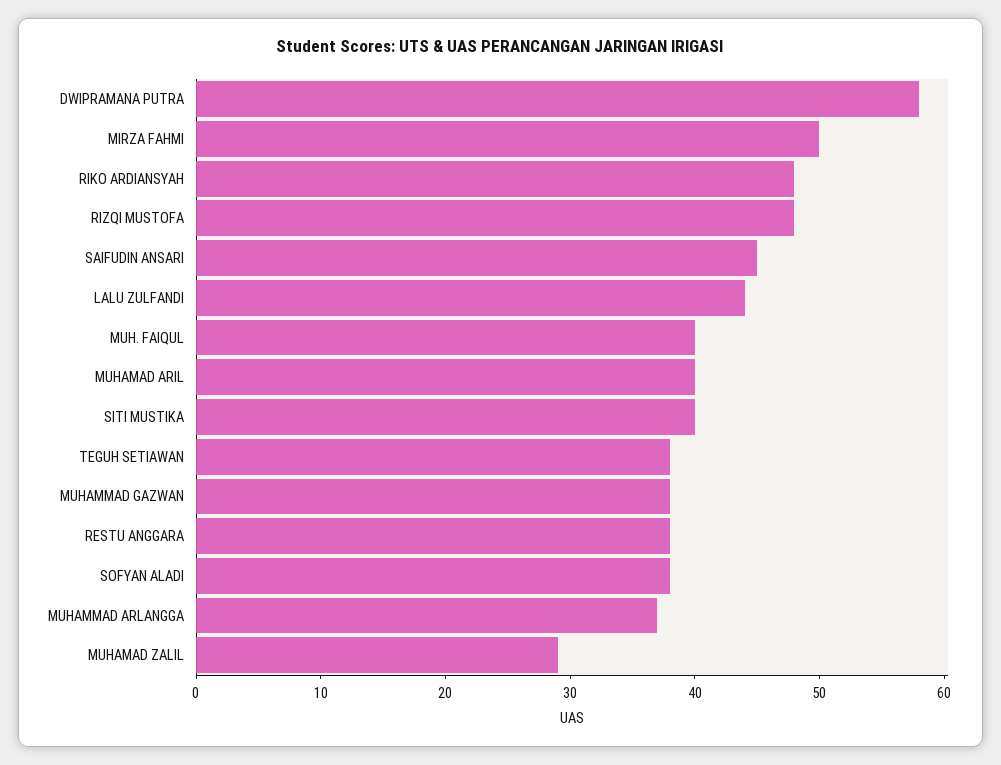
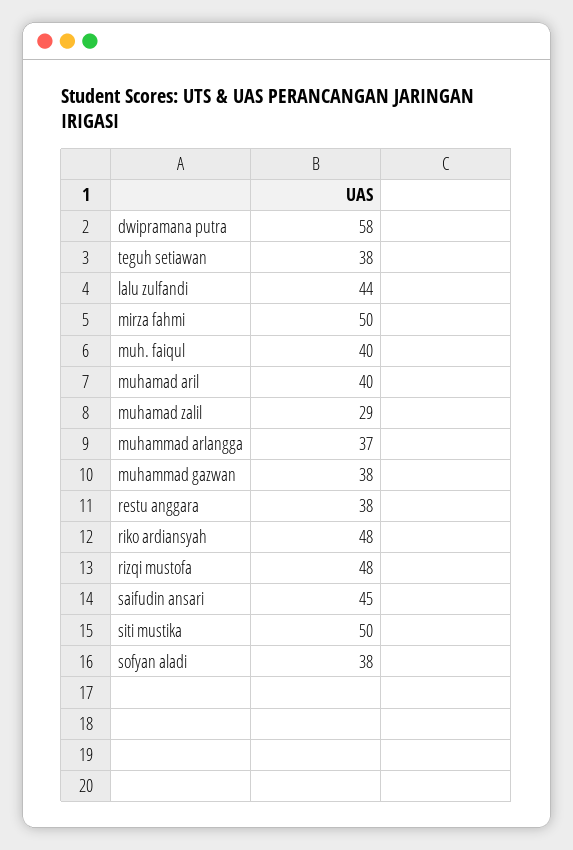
  {
    "DWIPRAMANA PUTRA": 58,
    "MIRZA FAHMI": 50,
    "RIKO ARDIANSYAH": 48,
    "RIZQI MUSTOFA": 48,
    "SAIFUDIN ANSARI": 45,
    "LALU ZULFANDI": 44,
    "MUH. FAIQUL": 40,
    "MUHAMAD ARIL": 40,
-   "SITI MUSTIKA": 40,
+   "SITI MUSTIKA": 50,
    "TEGUH SETIAWAN": 38,
    "MUHAMMAD GAZWAN": 38,
    "RESTU ANGGARA": 38,
    "SOFYAN ALADI": 38,
    "MUHAMMAD ARLANGGA": 37,
    "MUHAMAD ZALIL": 29
  }

